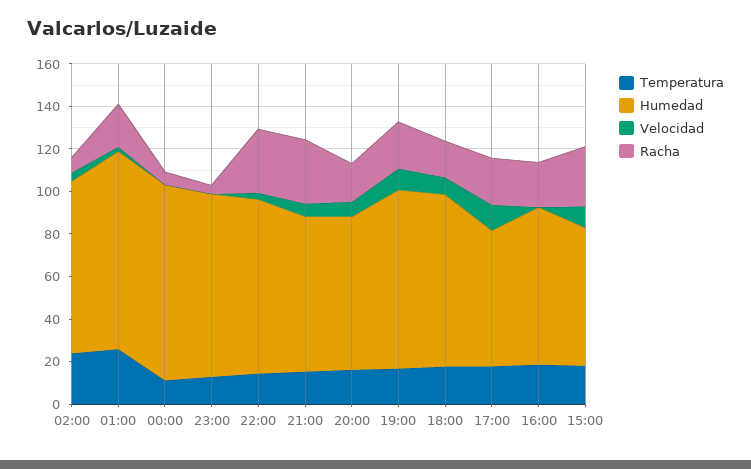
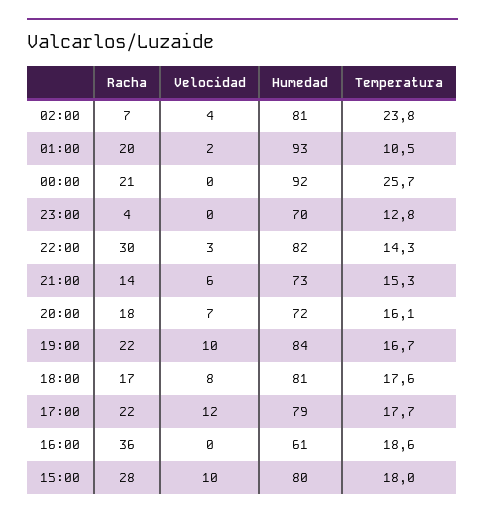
  {
    "Temperatura": {
      "02:00": 23.8,
-     "01:00": 25,
+     "01:00": 10.5,
-     "00:00": 10,
+     "00:00": 25.7,
      "23:00": 12.8,
      "22:00": 14.3,
      "21:00": 15.3,
      "20:00": 16.1,
      "19:00": 16.7,
      "18:00": 17.6,
      "17:00": 17.7,
      "16:00": 18.6,
      "15:00": 18
    },
    "Humedad": {
      "02:00": 81,
      "01:00": 93,
      "00:00": 92,
-     "23:00": 85,
+     "23:00": 70,
      "22:00": 82,
      "21:00": 73,
      "20:00": 72,
      "19:00": 84,
      "18:00": 81,
-     "17:00": 65,
+     "17:00": 79,
-     "16:00": 75,
+     "16:00": 61,
-     "15:00": 65
+     "15:00": 80
    },
    "Velocidad": {
      "02:00": 4,
      "01:00": 2,
      "00:00": 0,
      "23:00": 0,
      "22:00": 3,
      "21:00": 6,
      "20:00": 7,
      "19:00": 10,
      "18:00": 8,
      "17:00": 12,
      "16:00": 0,
      "15:00": 10
    },
    "Racha": {
      "02:00": 7,
      "01:00": 20,
-     "00:00": 5,
+     "00:00": 21,
      "23:00": 4,
      "22:00": 30,
-     "21:00": 30,
+     "21:00": 14,
      "20:00": 18,
      "19:00": 22,
      "18:00": 17,
      "17:00": 22,
-     "16:00": 20,
+     "16:00": 36,
      "15:00": 28
    }
  }

